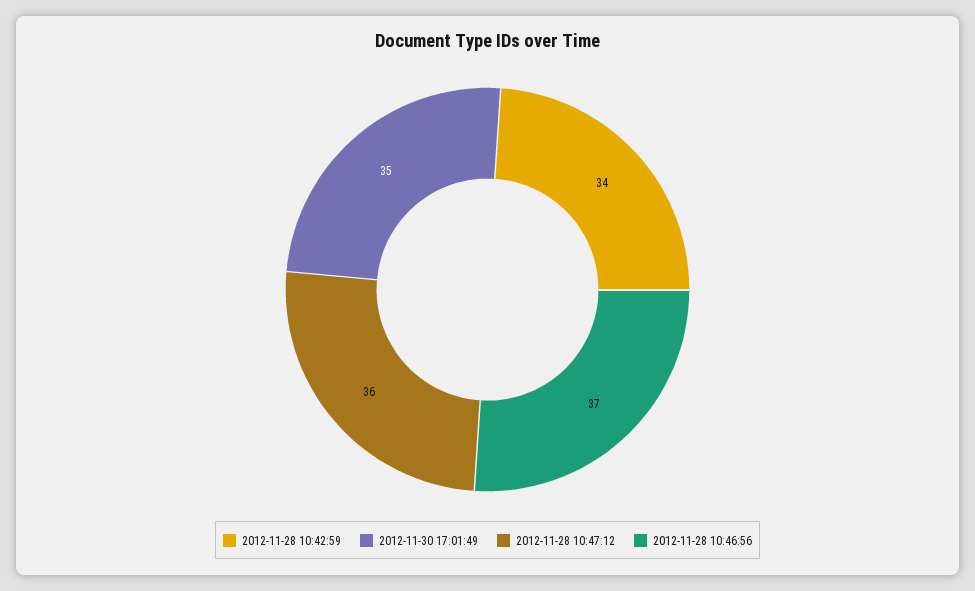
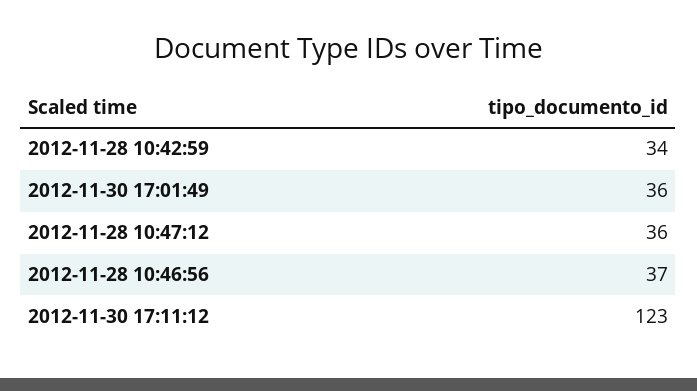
  {
    "2012-11-28 10:42:59": 34,
-   "2012-11-30 17:01:49": 35,
+   "2012-11-30 17:01:49": 36,
    "2012-11-28 10:47:12": 36,
-   "2012-11-28 10:46:56": 37
+   "2012-11-28 10:46:56": 37,
+   "2012-11-30 17:11:12": 123
  }

